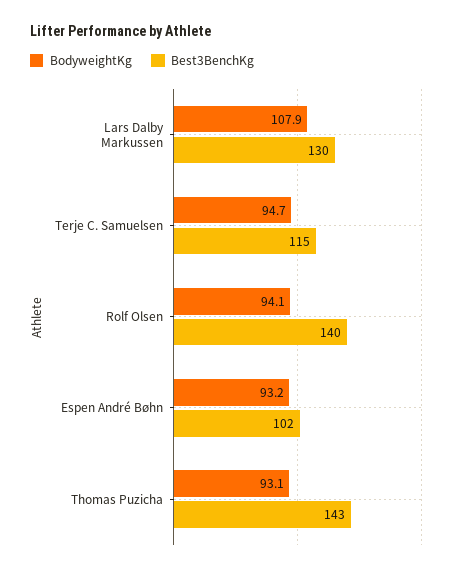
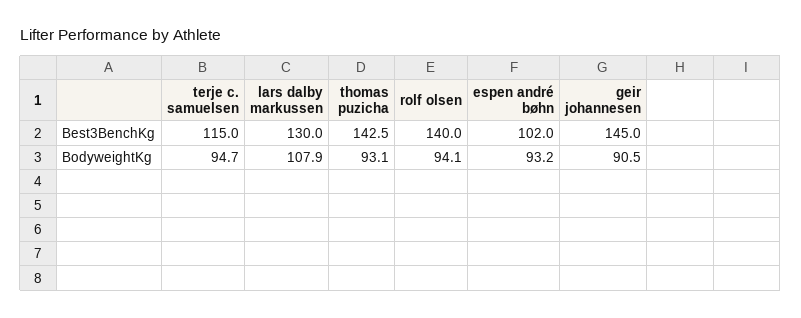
  {
    "BodyweightKg": {
      "Lars Dalby Markussen": 107.9,
      "Terje C. Samuelsen": 94.7,
      "Rolf Olsen": 94.1,
      "Espen André Bøhn": 93.2,
-     "Thomas Puzicha": 93.1
+     "Thomas Puzicha": 93.1,
+     "geir johannesen": 90.5
    },
    "Best3BenchKg": {
      "Lars Dalby Markussen": 130,
      "Terje C. Samuelsen": 115,
      "Rolf Olsen": 140,
      "Espen André Bøhn": 102,
-     "Thomas Puzicha": 142.5
+     "Thomas Puzicha": 142.5,
+     "geir johannesen": 145
    }
  }

